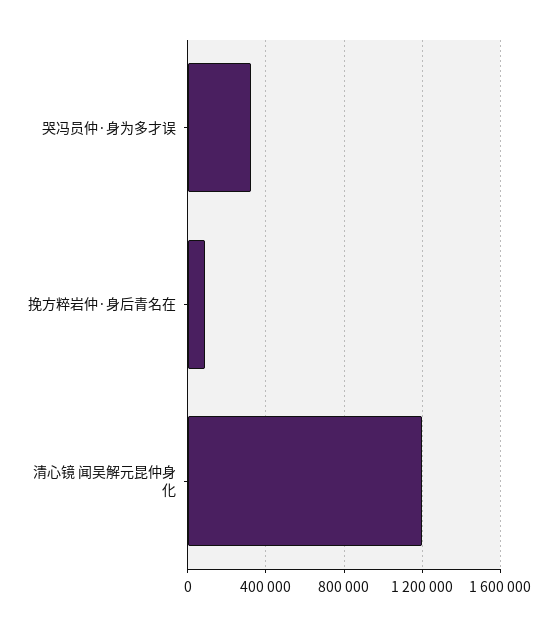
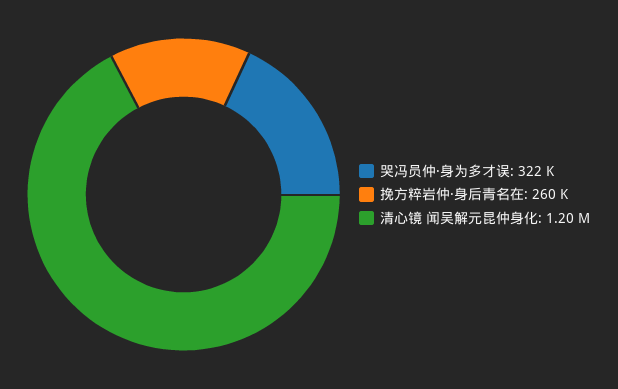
  {
    "哭冯员仲·身为多才误": 322000,
-   "挽方粹岩仲·身后青名在": 100000,
+   "挽方粹岩仲·身后青名在": 260000,
    "清心镜 闻吴解元昆仲身化": 1200000
  }

